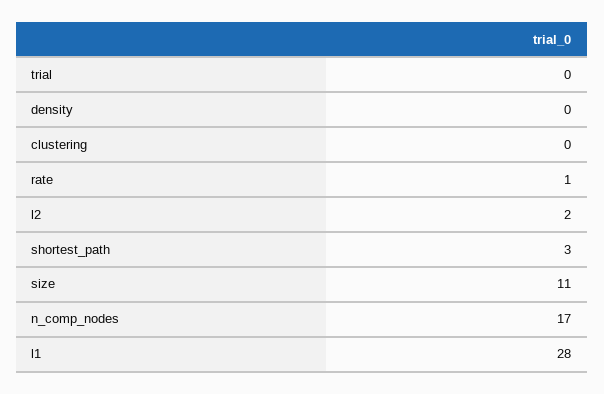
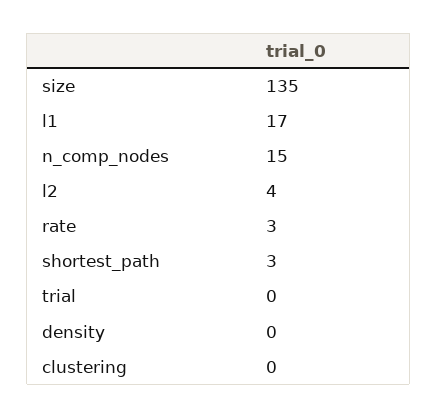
  {
    "trial": 0,
    "density": 0,
    "clustering": 0,
-   "rate": 1,
+   "rate": 3,
-   "l2": 2,
+   "l2": 4,
    "shortest_path": 3,
-   "size": 11,
+   "size": 135,
-   "n_comp_nodes": 17,
+   "n_comp_nodes": 15,
-   "l1": 28
+   "l1": 17
  }

